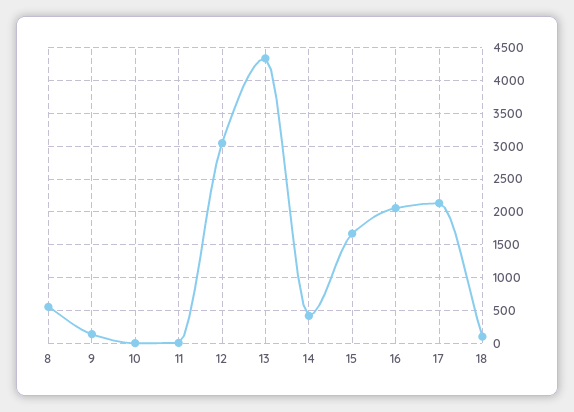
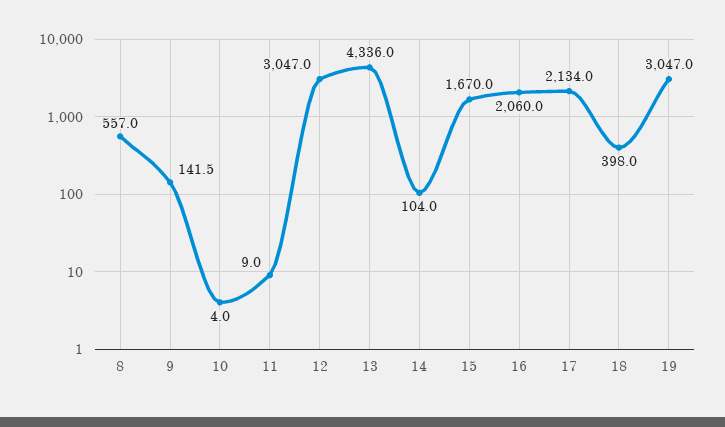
  {
    "8": 557,
    "9": 141.5,
    "10": 4,
    "11": 9,
    "12": 3047,
    "13": 4336,
-   "14": 400,
+   "14": 104,
    "15": 1670,
    "16": 2060,
    "17": 2134,
-   "18": 100
+   "18": 398,
+   "19": 3047
  }

